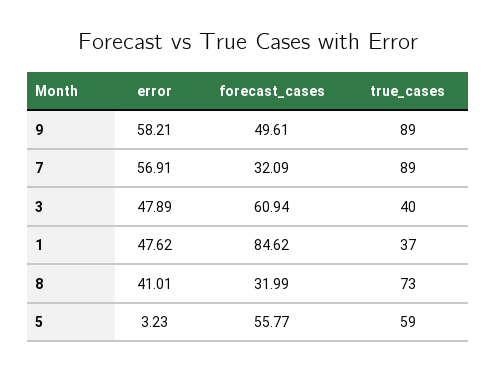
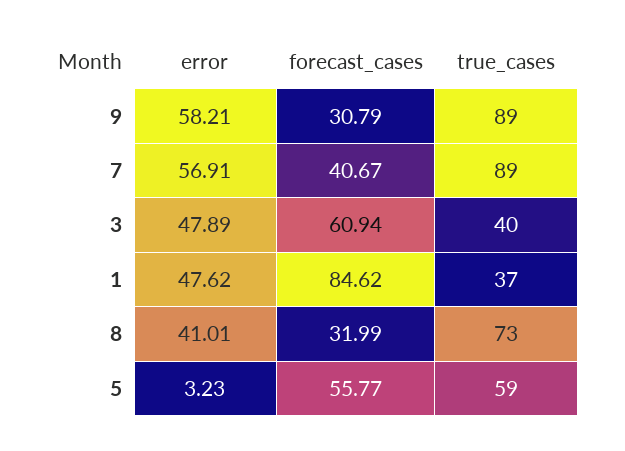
  {
    "error": {
      "9": 58.21,
      "7": 56.91,
      "3": 47.89,
      "1": 47.62,
      "8": 41.01,
      "5": 3.23
    },
    "forecast_cases": {
-     "9": 49.61,
+     "9": 30.79,
-     "7": 32.09,
+     "7": 40.67,
      "3": 60.94,
      "1": 84.62,
      "8": 31.99,
      "5": 55.77
    },
    "true_cases": {
      "9": 89,
      "7": 89,
      "3": 40,
      "1": 37,
      "8": 73,
      "5": 59
    }
  }

